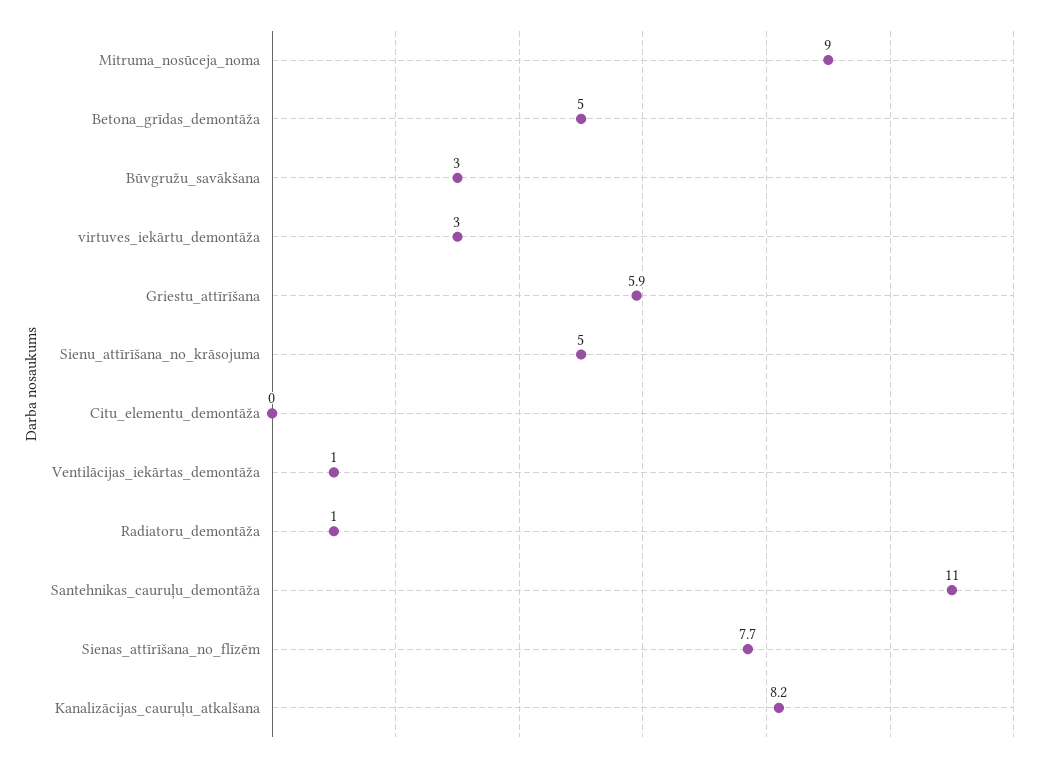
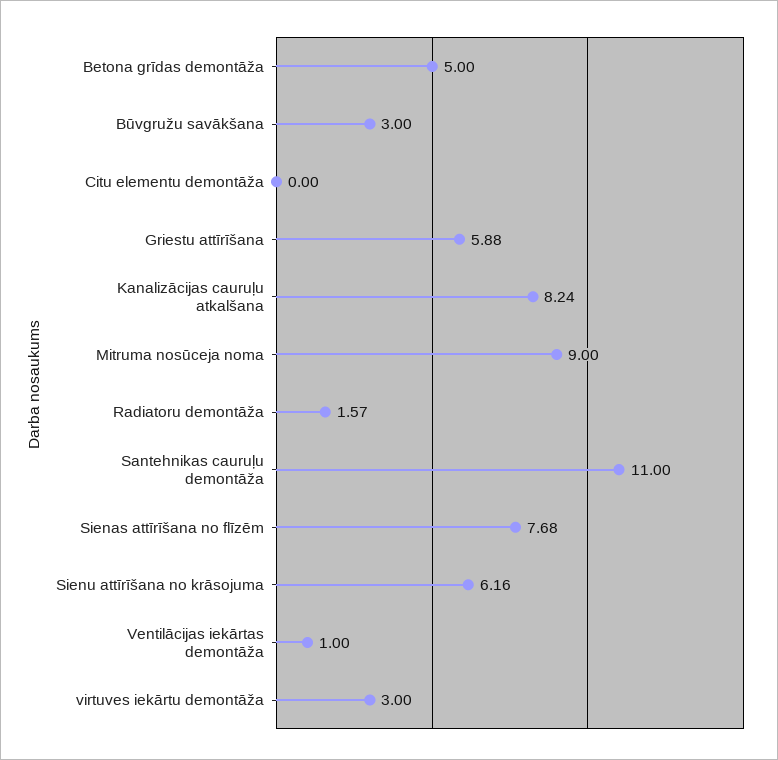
  {
    "Mitruma_nosūceja_noma": 9,
    "Betona_grīdas_demontāža": 5,
    "Būvgružu_savākšana": 3,
    "virtuves_iekārtu_demontāža": 3,
    "Griestu_attīrīšana": 5.88,
-   "Sienu_attīrīšana_no_krāsojuma": 5,
+   "Sienu_attīrīšana_no_krāsojuma": 6.16,
    "Citu_elementu_demontāža": 0,
    "Ventilācijas_iekārtas_demontāža": 1,
-   "Radiatoru_demontāža": 1,
+   "Radiatoru_demontāža": 1.57,
    "Santehnikas_cauruļu_demontāža": 11,
    "Sienas_attīrīšana_no_flīzēm": 7.68,
    "Kanalizācijas_cauruļu_atkalšana": 8.24
  }

